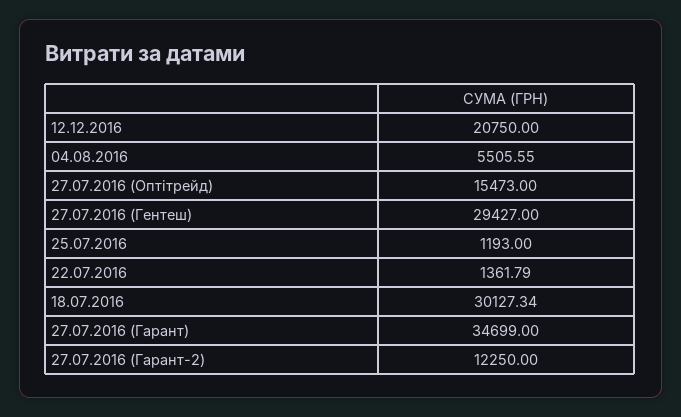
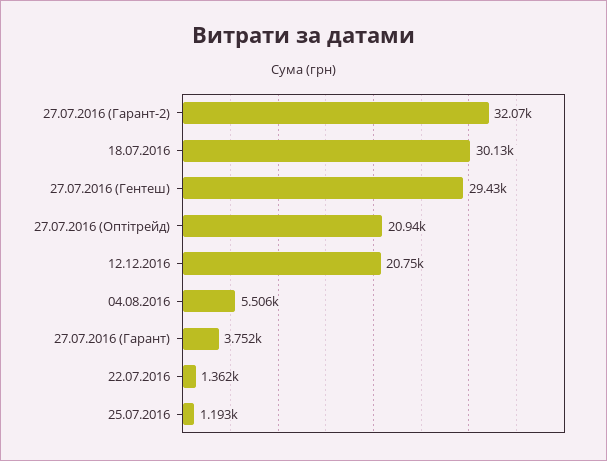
  {
    "12.12.2016": 20750,
    "04.08.2016": 5505.55,
-   "27.07.2016 (Оптітрейд)": 15473,
+   "27.07.2016 (Оптітрейд)": 20940,
    "27.07.2016 (Гентеш)": 29427,
    "25.07.2016": 1193,
    "22.07.2016": 1361.79,
    "18.07.2016": 30127.34,
-   "27.07.2016 (Гарант)": 34699,
+   "27.07.2016 (Гарант)": 3752,
-   "27.07.2016 (Гарант-2)": 12250
+   "27.07.2016 (Гарант-2)": 32070
  }

